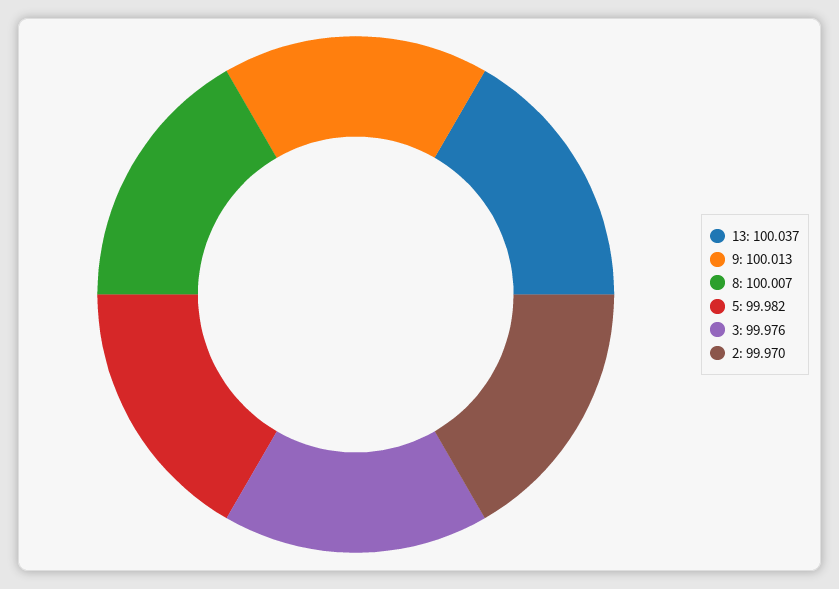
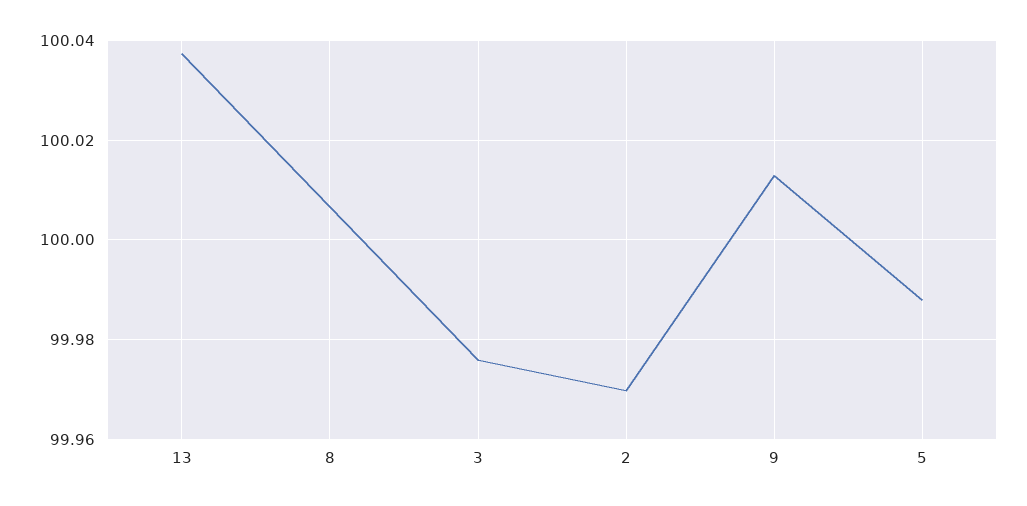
  {
    "13": 100.037,
    "9": 100.013,
    "8": 100.007,
-   "5": 99.982,
+   "5": 99.988,
    "3": 99.976,
    "2": 99.97
  }

